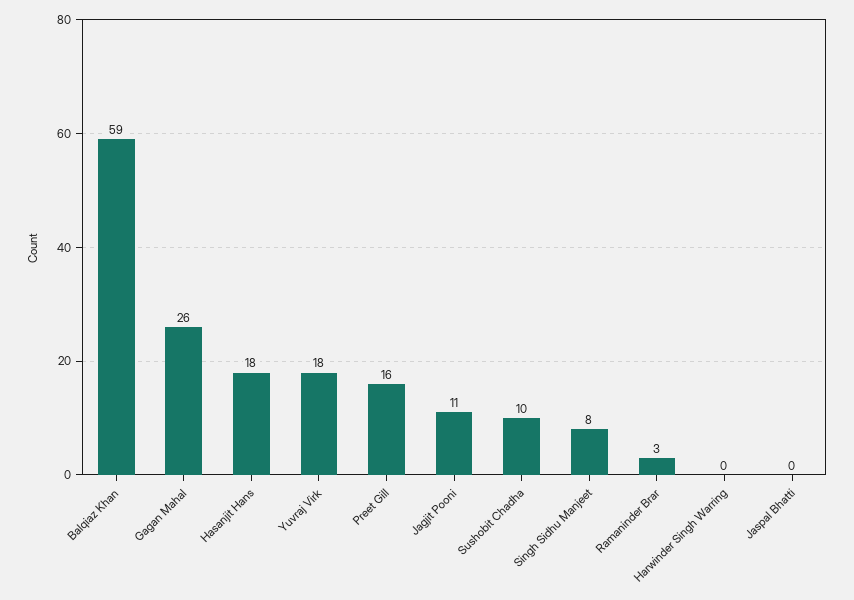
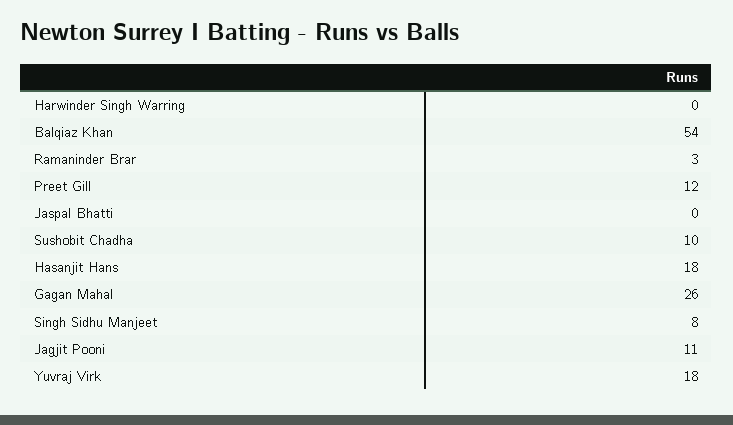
  {
-   "Balqiaz Khan": 59,
+   "Balqiaz Khan": 54,
    "Gagan Mahal": 26,
    "Hasanjit Hans": 18,
    "Yuvraj Virk": 18,
-   "Preet Gill": 16,
+   "Preet Gill": 12,
    "Jagjit Pooni": 11,
    "Sushobit Chadha": 10,
    "Singh Sidhu Manjeet": 8,
    "Ramaninder Brar": 3,
    "Harwinder Singh Warring": 0,
    "Jaspal Bhatti": 0
  }

